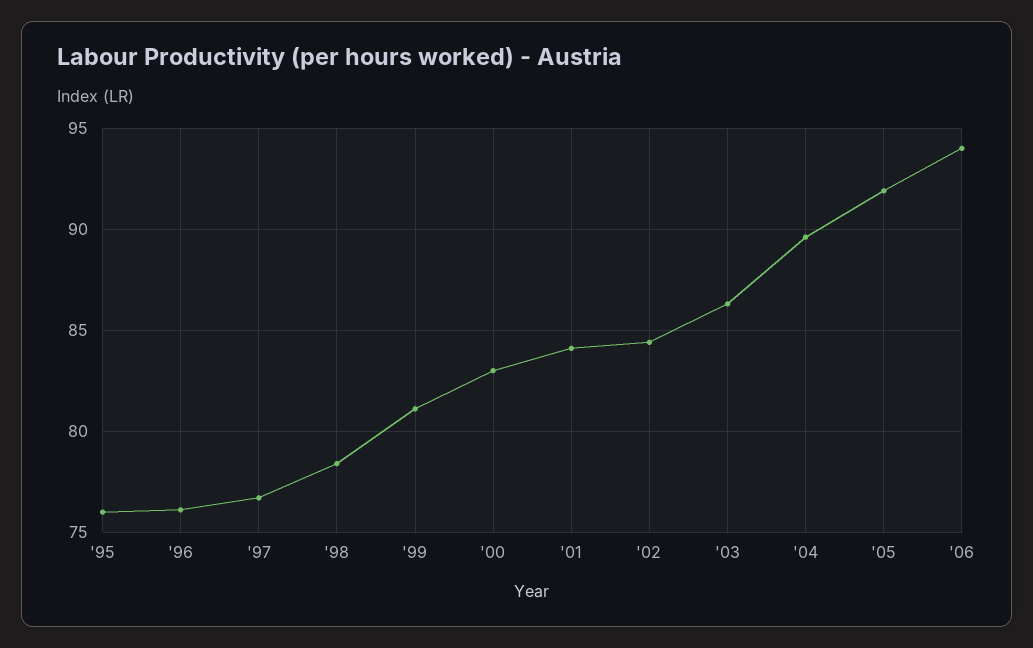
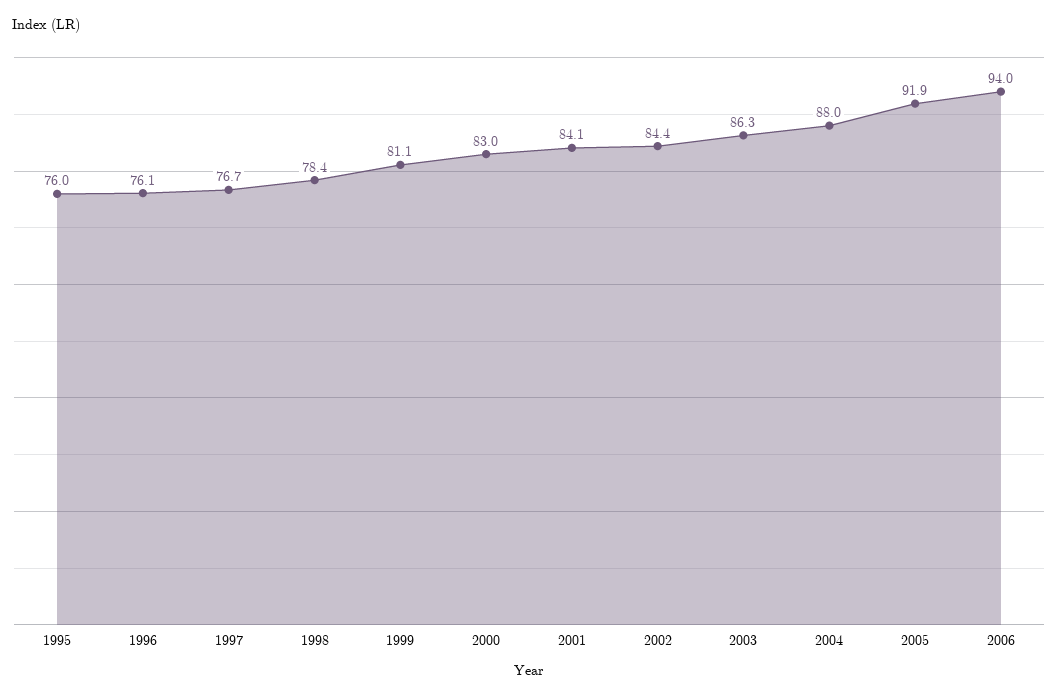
  {
    "'95": 76,
    "'96": 76.1,
    "'97": 76.7,
    "'98": 78.4,
    "'99": 81.1,
    "'00": 83,
    "'01": 84.1,
    "'02": 84.4,
    "'03": 86.3,
-   "'04": 89.5,
+   "'04": 88,
    "'05": 91.9,
    "'06": 94
  }

